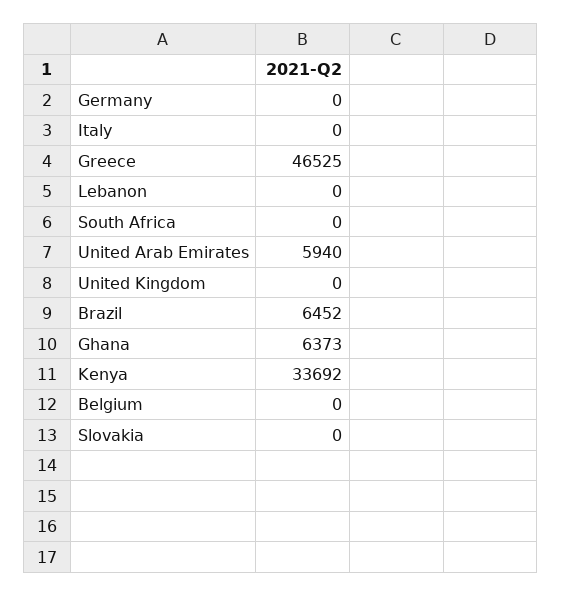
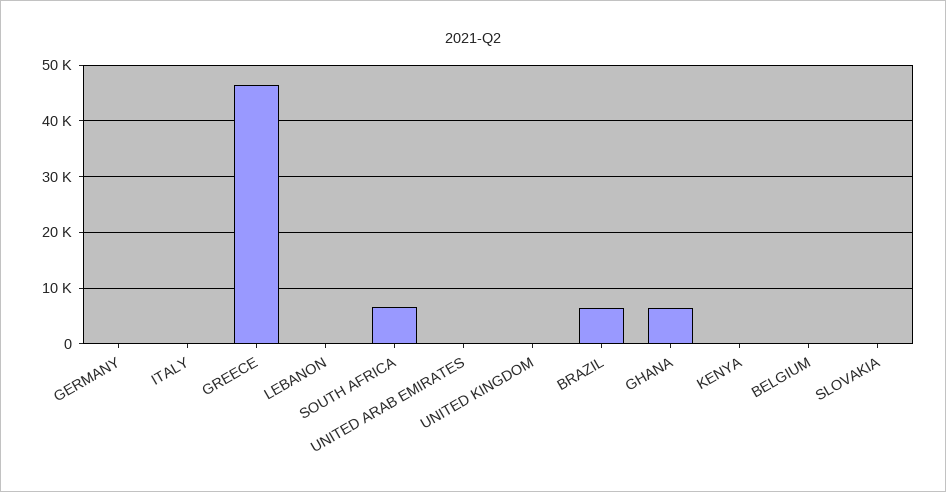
  {
    "Germany": 0,
    "Italy": 0,
    "Greece": 46525,
    "Lebanon": 0,
-   "South Africa": 0,
+   "South Africa": 6000,
-   "United Arab Emirates": 5940,
+   "United Arab Emirates": 0,
    "United Kingdom": 0,
    "Brazil": 6452,
    "Ghana": 6373,
-   "Kenya": 33692,
+   "Kenya": 0,
    "Belgium": 0,
    "Slovakia": 0
  }

